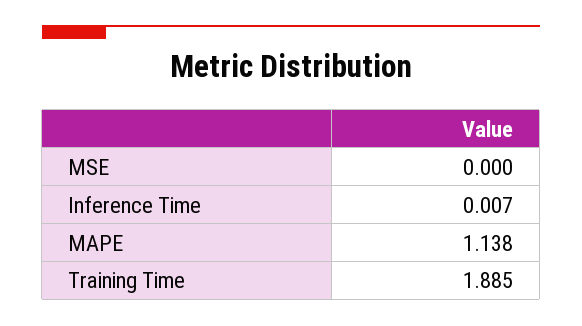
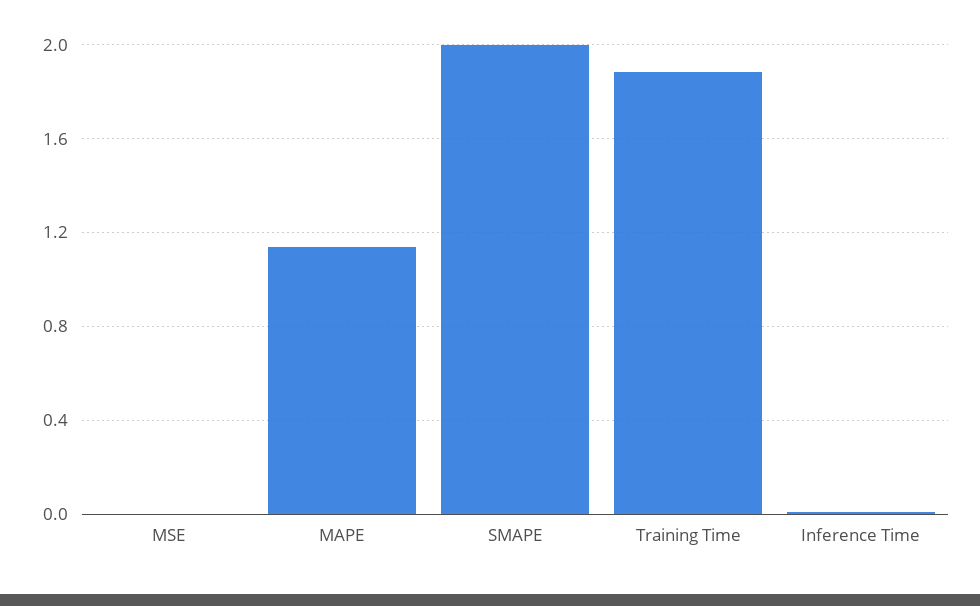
  {
    "MSE": 0,
    "Inference Time": 0.007,
    "MAPE": 1.138,
-   "Training Time": 1.885
+   "Training Time": 1.885,
+   "SMAPE": 2
  }

